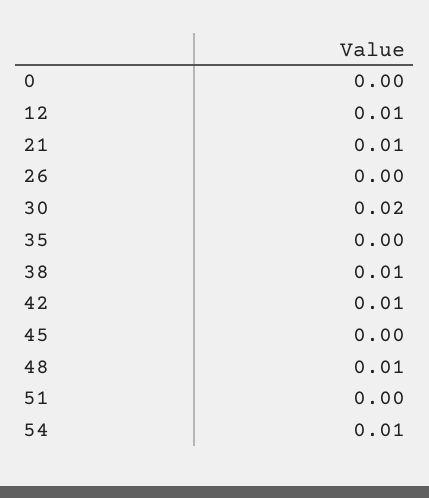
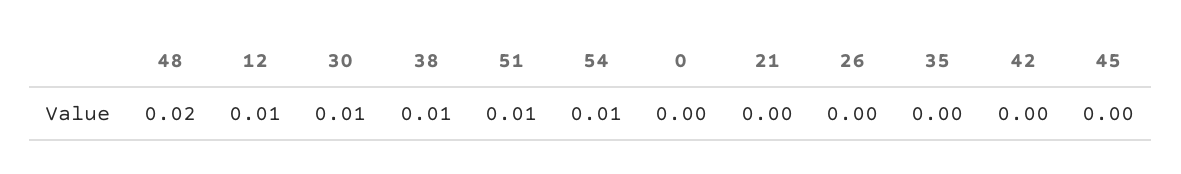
  {
    "0": 0,
    "12": 0.01,
-   "21": 0.01,
+   "21": 0,
    "26": 0,
-   "30": 0.02,
+   "30": 0.01,
    "35": 0,
    "38": 0.01,
-   "42": 0.01,
+   "42": 0,
    "45": 0,
-   "48": 0.01,
+   "48": 0.02,
-   "51": 0,
+   "51": 0.01,
    "54": 0.01
  }

